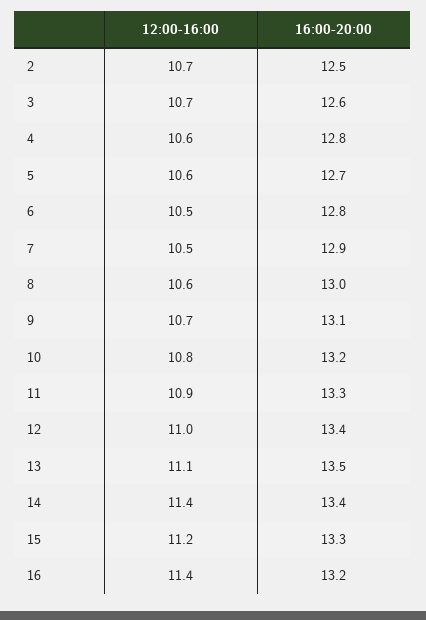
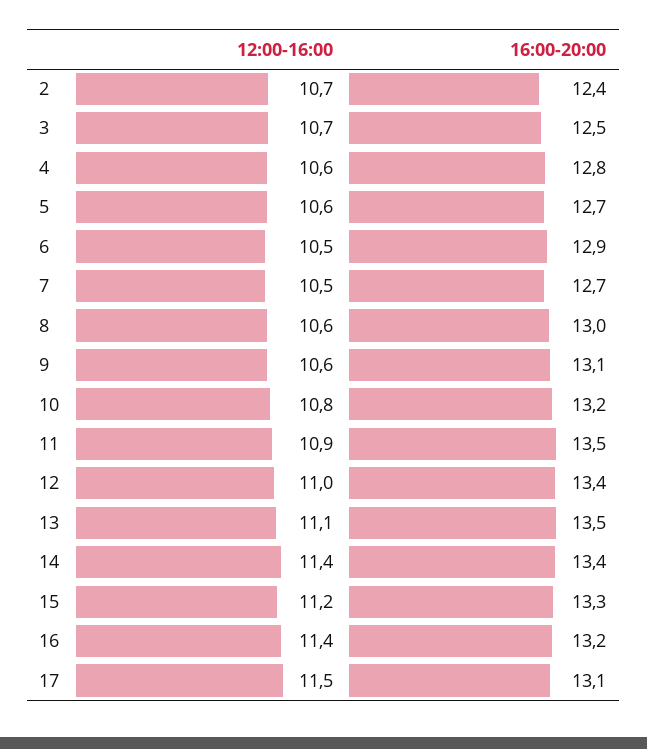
  {
    "12:00-16:00": {
      "2": 10.7,
      "3": 10.7,
      "4": 10.6,
      "5": 10.6,
      "6": 10.5,
      "7": 10.5,
      "8": 10.6,
-     "9": 10.7,
+     "9": 10.6,
      "10": 10.8,
      "11": 10.9,
      "12": 11,
      "13": 11.1,
      "14": 11.4,
      "15": 11.2,
-     "16": 11.4
+     "16": 11.4,
+     "17": 11.5
    },
    "16:00-20:00": {
-     "2": 12.5,
+     "2": 12.4,
-     "3": 12.6,
+     "3": 12.5,
      "4": 12.8,
      "5": 12.7,
-     "6": 12.8,
+     "6": 12.9,
-     "7": 12.9,
+     "7": 12.7,
      "8": 13,
      "9": 13.1,
      "10": 13.2,
-     "11": 13.3,
+     "11": 13.5,
      "12": 13.4,
      "13": 13.5,
      "14": 13.4,
      "15": 13.3,
-     "16": 13.2
+     "16": 13.2,
+     "17": 13.1
    }
  }

